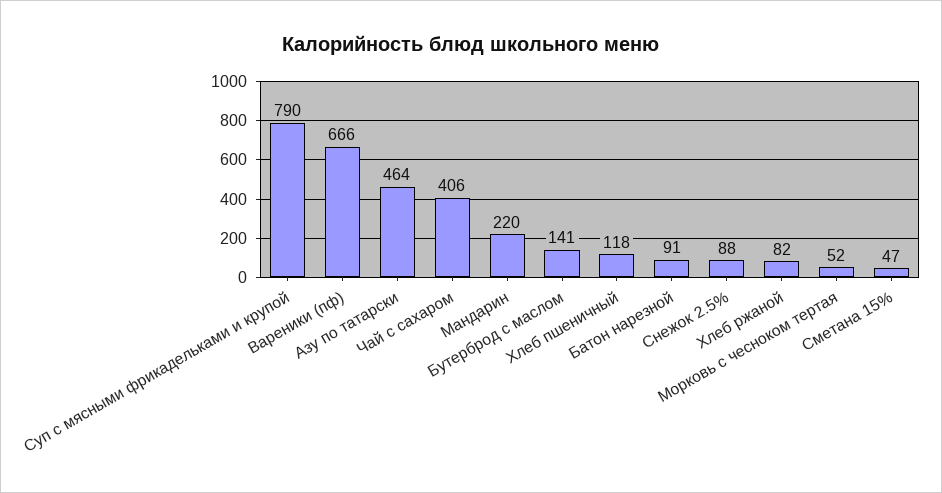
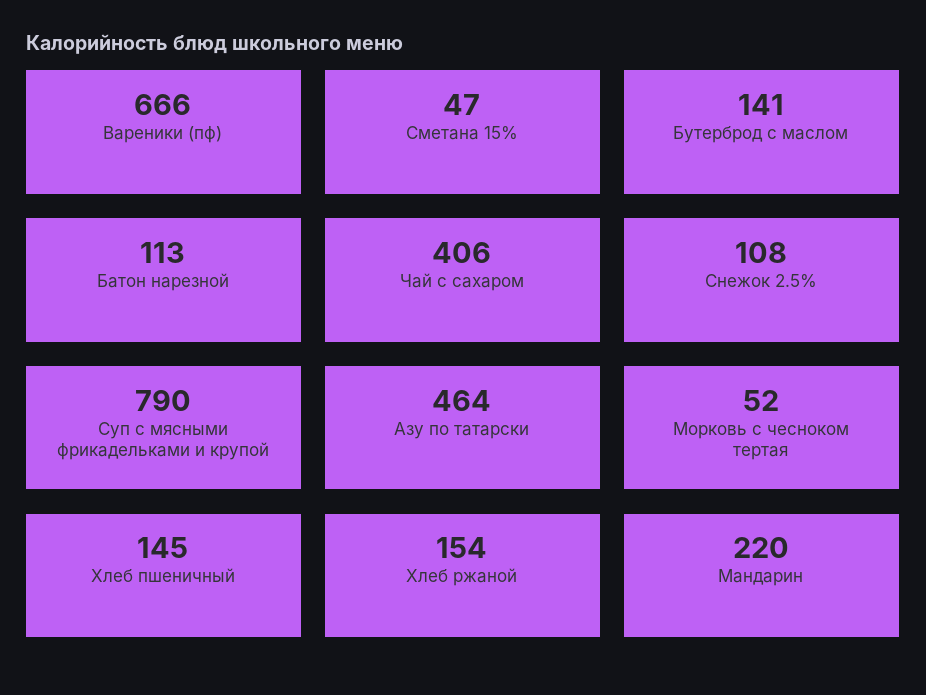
  {
    "Суп с мясными фрикадельками и крупой": 790,
    "Вареники (пф)": 666,
    "Азу по татарски": 464,
    "Чай с сахаром": 406,
    "Мандарин": 220,
    "Бутерброд с маслом": 141,
-   "Хлеб пшеничный": 118,
+   "Хлеб пшеничный": 145,
-   "Батон нарезной": 91,
+   "Батон нарезной": 113,
-   "Снежок 2.5%": 88,
+   "Снежок 2.5%": 108,
-   "Хлеб ржаной": 82,
+   "Хлеб ржаной": 154,
    "Морковь с чесноком тертая": 52,
    "Сметана 15%": 47
  }

